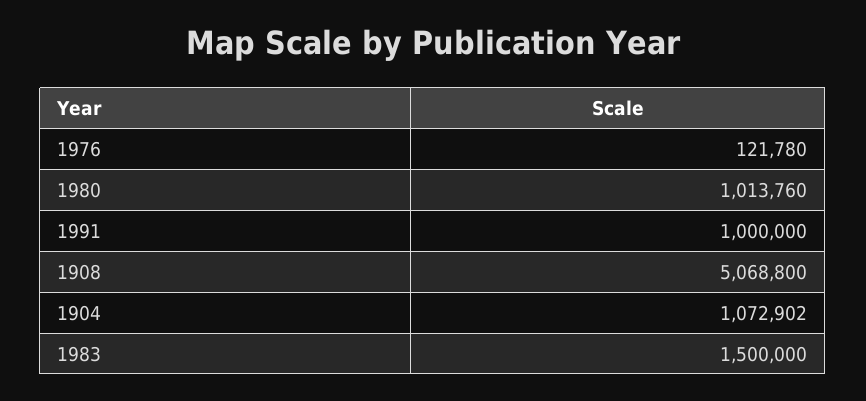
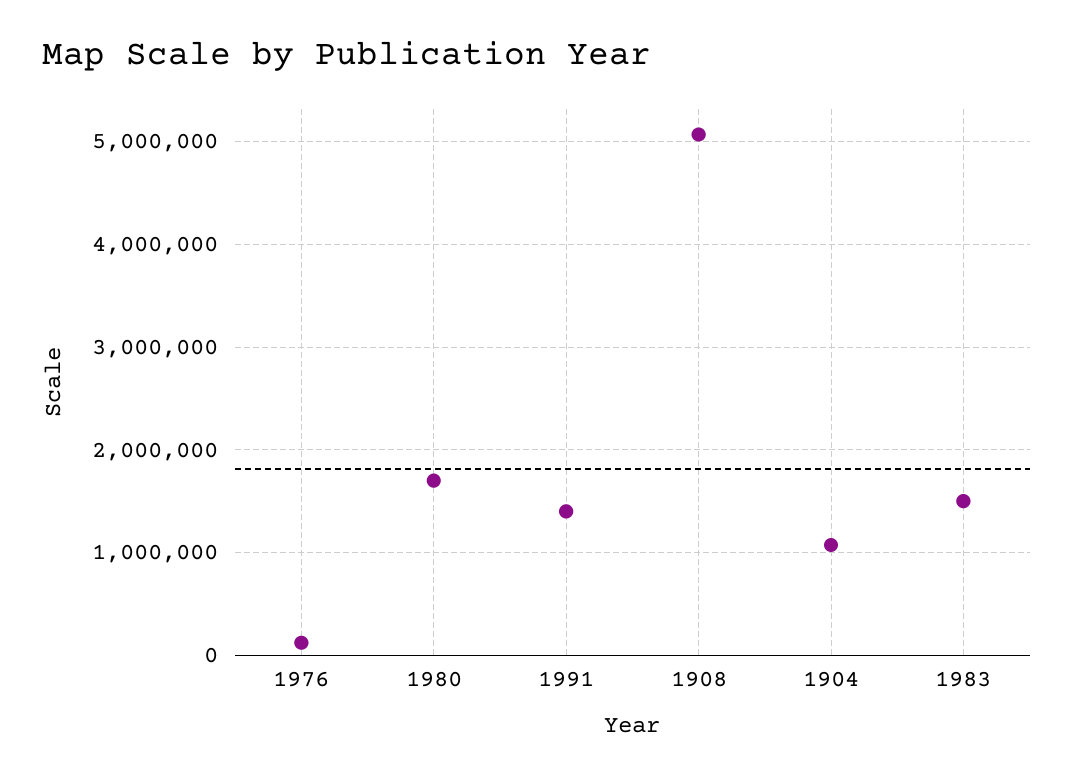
  {
    "1976": 121780,
-   "1980": 1013760,
+   "1980": 1700000,
-   "1991": 1000000,
+   "1991": 1400000,
    "1908": 5068800,
    "1904": 1072902,
    "1983": 1500000
  }

